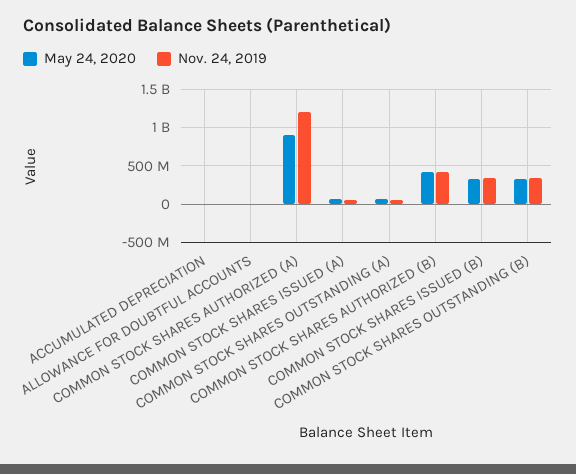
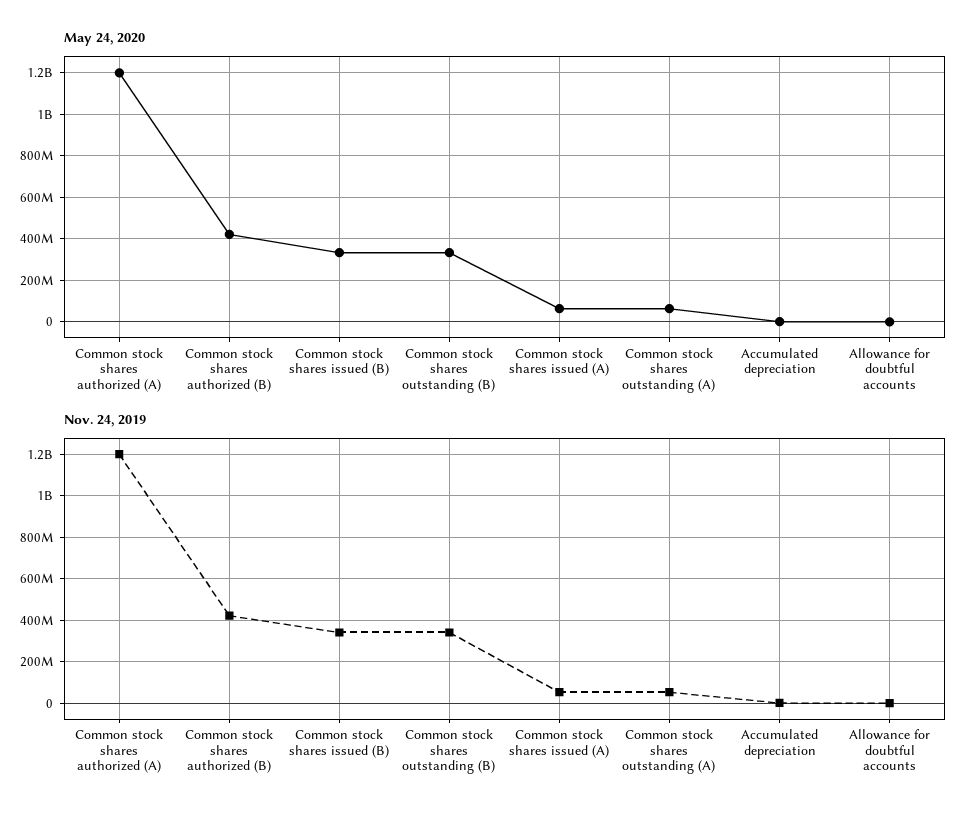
  {
    "May 24, 2020": {
      "ACCUMULATED DEPRECIATION": 0,
      "ALLOWANCE FOR DOUBTFUL ACCOUNTS": 0,
-     "COMMON STOCK SHARES AUTHORIZED (A)": 900000000,
+     "COMMON STOCK SHARES AUTHORIZED (A)": 1200000000,
      "COMMON STOCK SHARES ISSUED (A)": 50000000,
      "COMMON STOCK SHARES OUTSTANDING (A)": 50000000,
      "COMMON STOCK SHARES AUTHORIZED (B)": 400000000,
      "COMMON STOCK SHARES ISSUED (B)": 350000000,
      "COMMON STOCK SHARES OUTSTANDING (B)": 350000000
    },
    "Nov. 24, 2019": {
      "ACCUMULATED DEPRECIATION": 0,
      "ALLOWANCE FOR DOUBTFUL ACCOUNTS": 0,
      "COMMON STOCK SHARES AUTHORIZED (A)": 1200000000,
      "COMMON STOCK SHARES ISSUED (A)": 50000000,
      "COMMON STOCK SHARES OUTSTANDING (A)": 50000000,
      "COMMON STOCK SHARES AUTHORIZED (B)": 400000000,
      "COMMON STOCK SHARES ISSUED (B)": 350000000,
      "COMMON STOCK SHARES OUTSTANDING (B)": 350000000
    }
  }

